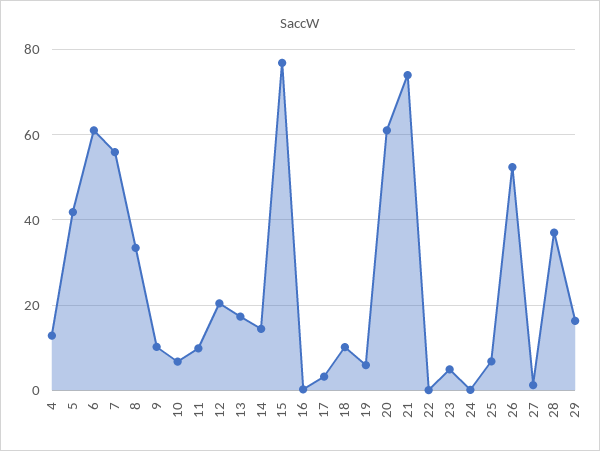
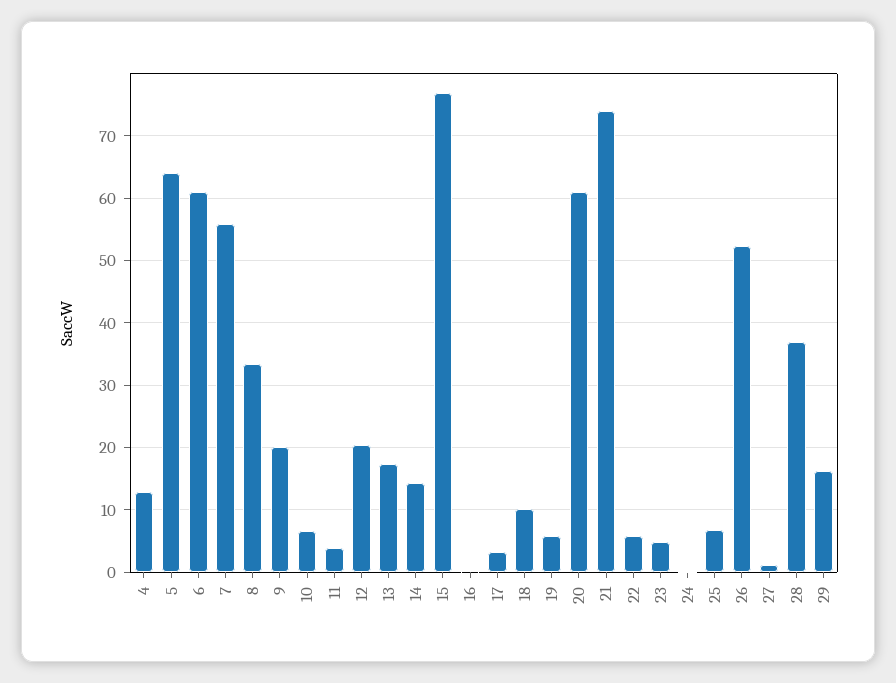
  {
    "4": 13,
-   "5": 42,
+   "5": 64,
    "6": 61,
    "7": 56,
    "8": 33,
-   "9": 10,
+   "9": 20,
    "10": 7,
-   "11": 10,
+   "11": 4,
    "12": 20,
    "13": 17,
    "14": 14,
    "15": 77,
    "16": 0,
    "17": 3,
    "18": 10,
    "19": 6,
    "20": 61,
    "21": 74,
-   "22": 0,
+   "22": 6,
    "23": 5,
    "24": 0,
    "25": 7,
    "26": 52,
    "27": 1,
    "28": 37,
    "29": 16
  }

